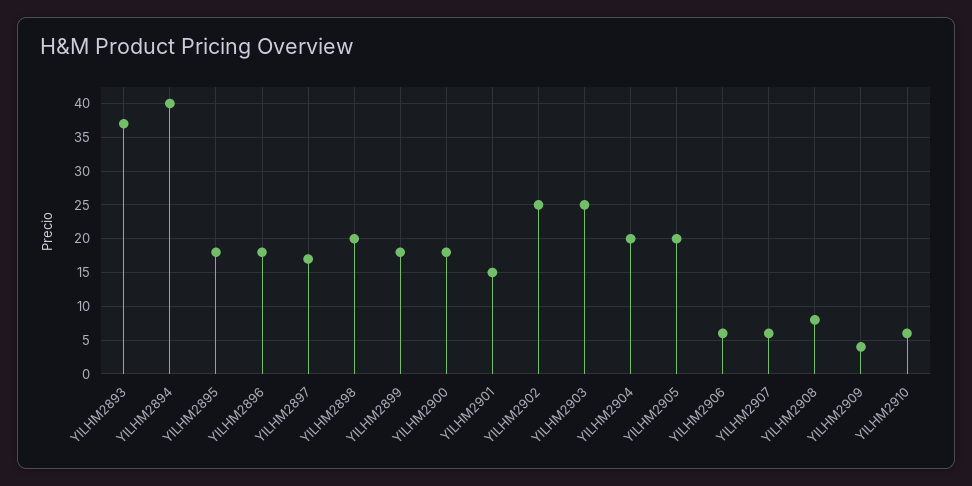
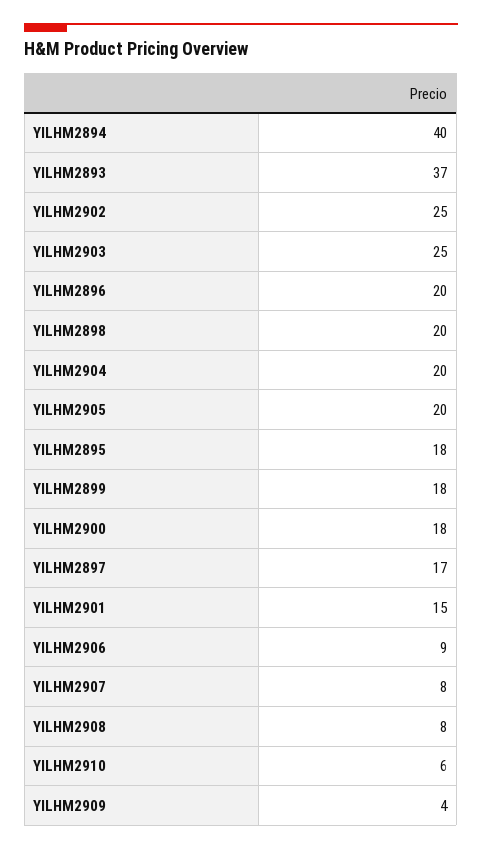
  {
    "YILHM2893": 37,
    "YILHM2894": 40,
    "YILHM2895": 18,
-   "YILHM2896": 18,
+   "YILHM2896": 20,
    "YILHM2897": 17,
    "YILHM2898": 20,
    "YILHM2899": 18,
    "YILHM2900": 18,
    "YILHM2901": 15,
    "YILHM2902": 25,
    "YILHM2903": 25,
    "YILHM2904": 20,
    "YILHM2905": 20,
-   "YILHM2906": 6,
+   "YILHM2906": 9,
-   "YILHM2907": 6,
+   "YILHM2907": 8,
    "YILHM2908": 8,
    "YILHM2909": 4,
    "YILHM2910": 6
  }

